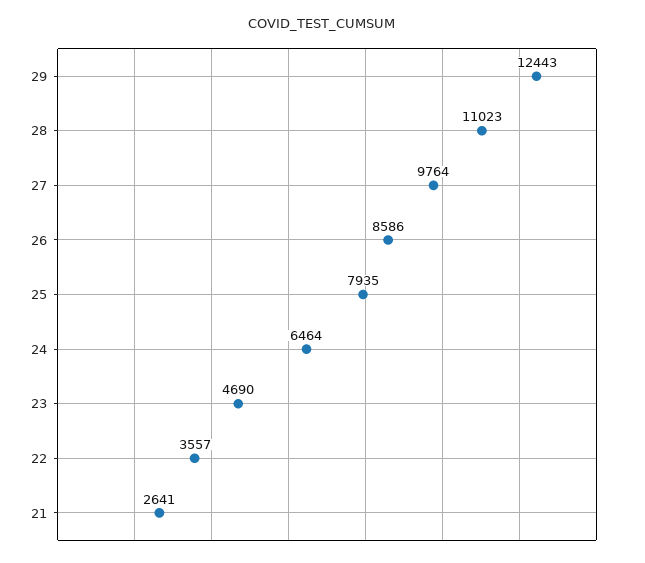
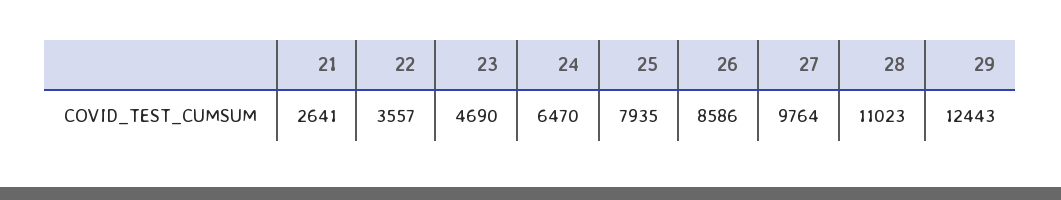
  {
    "29": 12443,
    "28": 11023,
    "27": 9764,
    "26": 8586,
    "25": 7935,
-   "24": 6464,
+   "24": 6470,
    "23": 4690,
    "22": 3557,
    "21": 2641
  }

